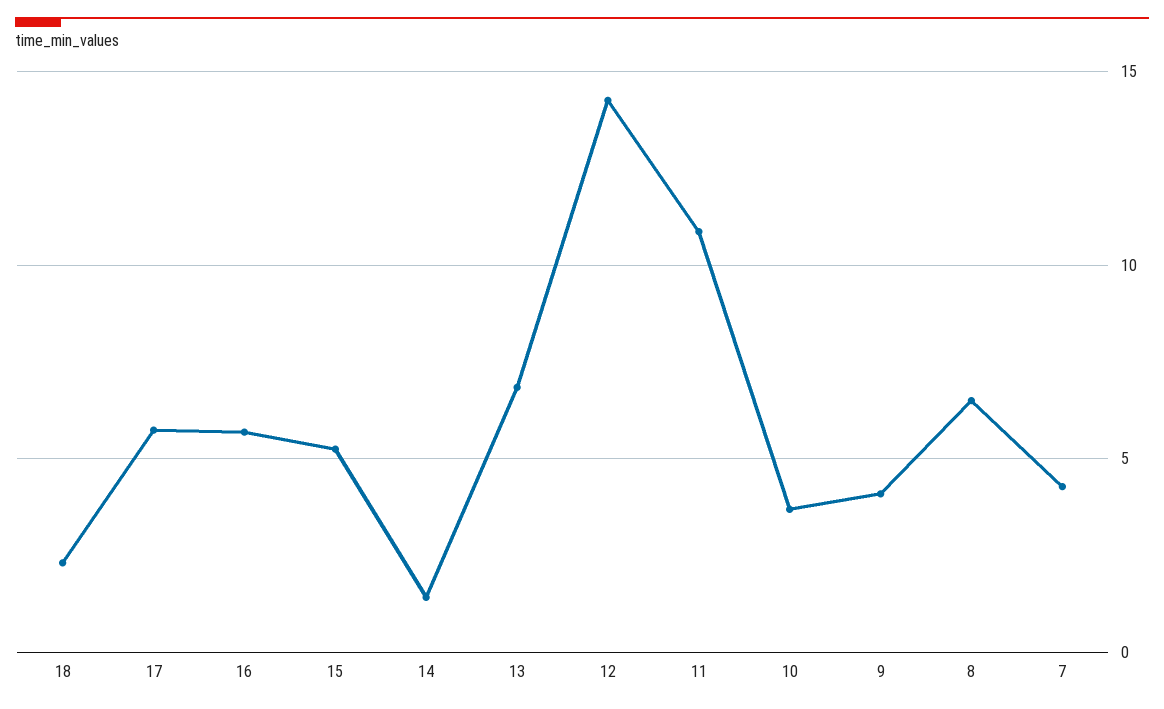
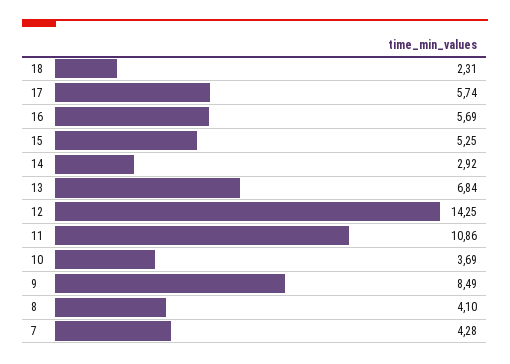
  {
    "18": 2.31,
    "17": 5.74,
    "16": 5.69,
    "15": 5.25,
-   "14": 1.5,
+   "14": 2.92,
    "13": 6.84,
    "12": 14.25,
    "11": 10.86,
    "10": 3.69,
-   "9": 4,
+   "9": 8.49,
-   "8": 6.5,
+   "8": 4.1,
    "7": 4.28
  }

